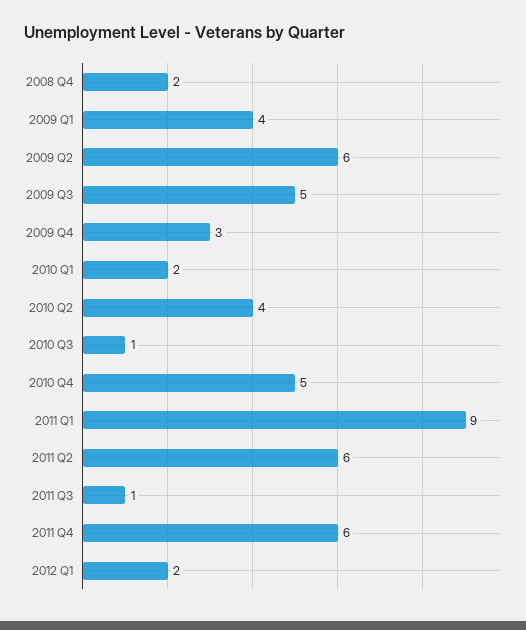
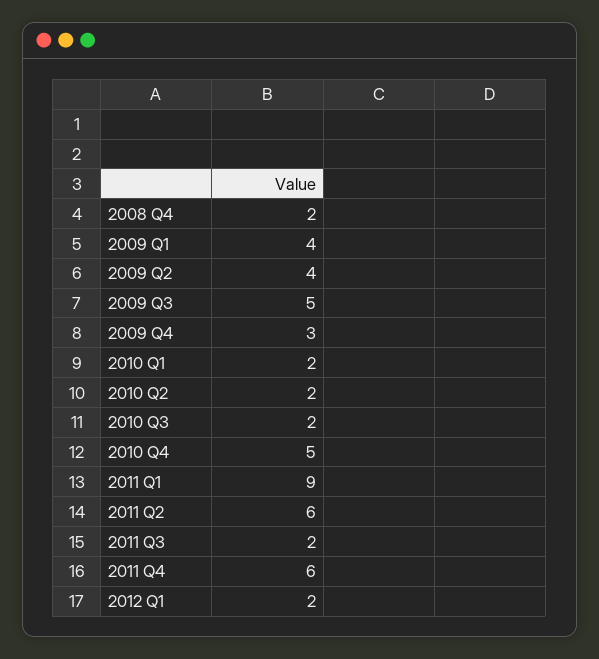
  {
    "2008 Q4": 2,
    "2009 Q1": 4,
-   "2009 Q2": 6,
+   "2009 Q2": 4,
    "2009 Q3": 5,
    "2009 Q4": 3,
    "2010 Q1": 2,
-   "2010 Q2": 4,
+   "2010 Q2": 2,
-   "2010 Q3": 1,
+   "2010 Q3": 2,
    "2010 Q4": 5,
    "2011 Q1": 9,
    "2011 Q2": 6,
-   "2011 Q3": 1,
+   "2011 Q3": 2,
    "2011 Q4": 6,
    "2012 Q1": 2
  }

